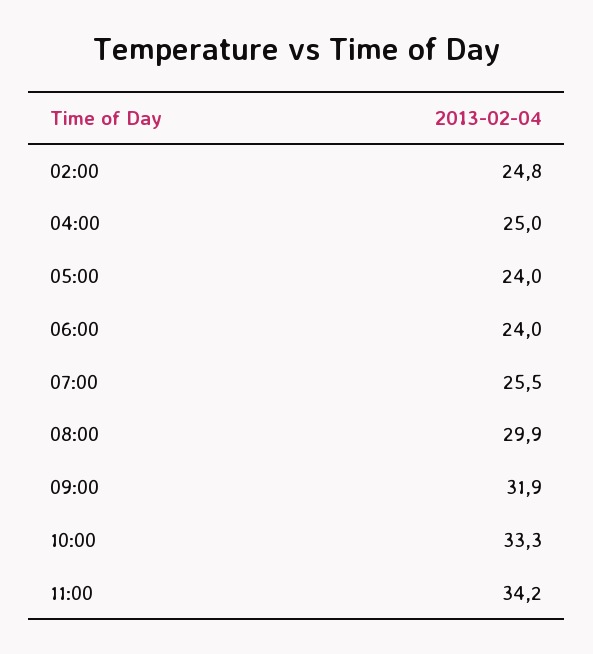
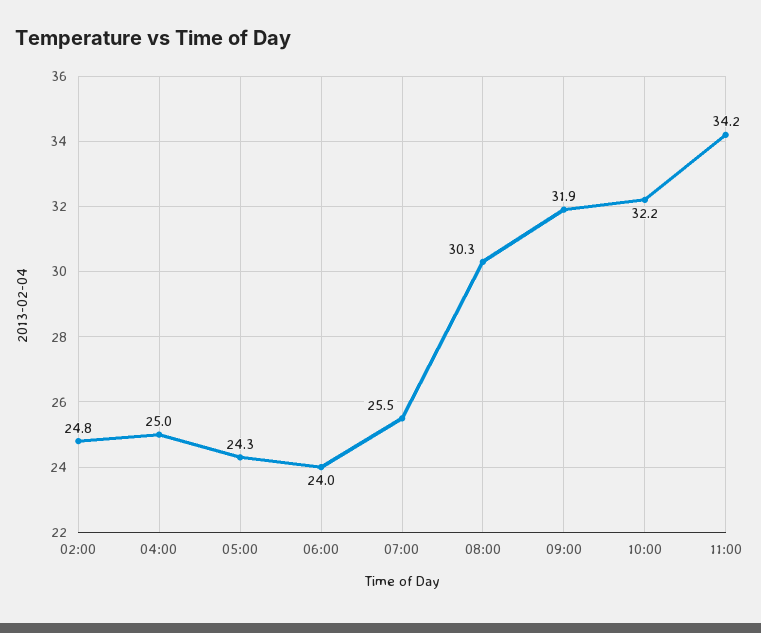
  {
    "02:00": 24.8,
    "04:00": 25,
-   "05:00": 24,
+   "05:00": 24.3,
    "06:00": 24,
    "07:00": 25.5,
-   "08:00": 29.9,
+   "08:00": 30.3,
    "09:00": 31.9,
-   "10:00": 33.3,
+   "10:00": 32.2,
    "11:00": 34.2
  }

